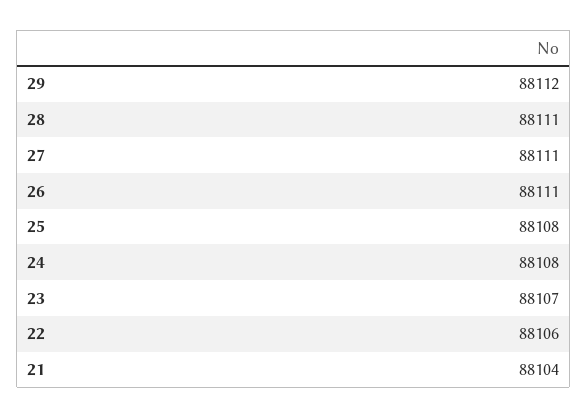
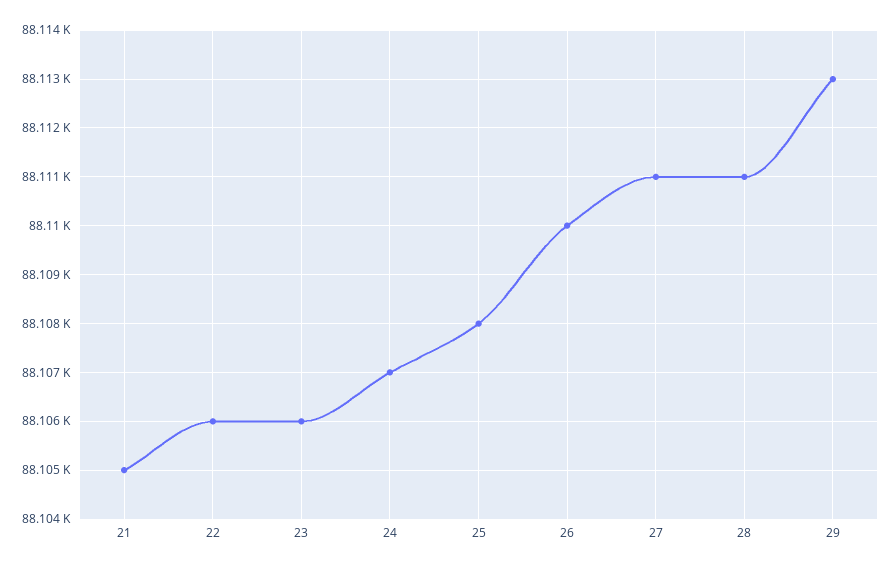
  {
-   "29": 88112,
+   "29": 88113,
    "28": 88111,
    "27": 88111,
-   "26": 88111,
+   "26": 88110,
    "25": 88108,
-   "24": 88108,
+   "24": 88107,
-   "23": 88107,
+   "23": 88106,
    "22": 88106,
-   "21": 88104
+   "21": 88105
  }

